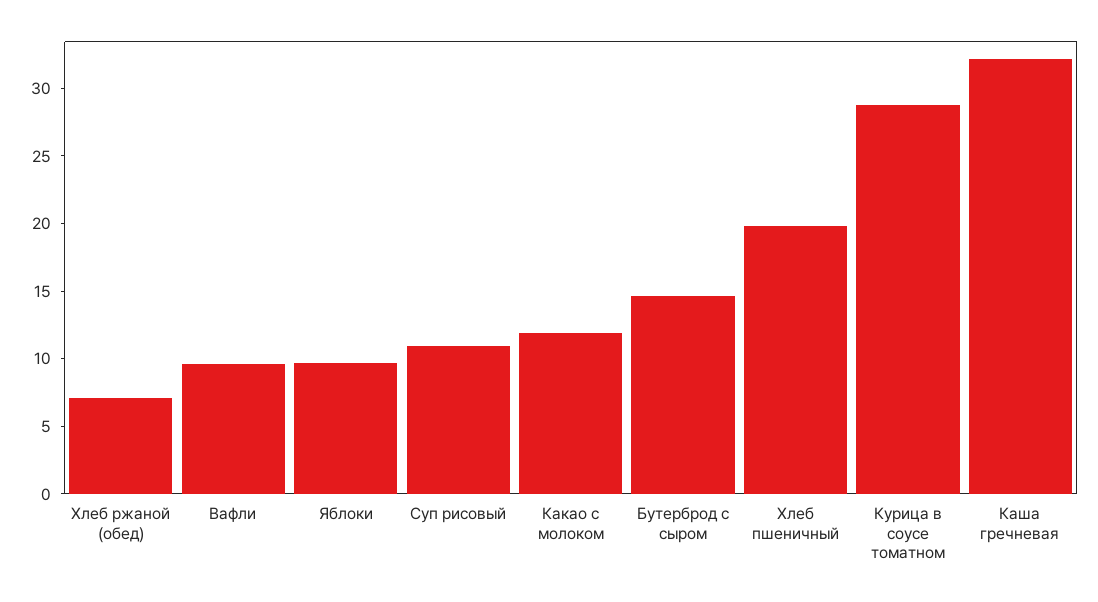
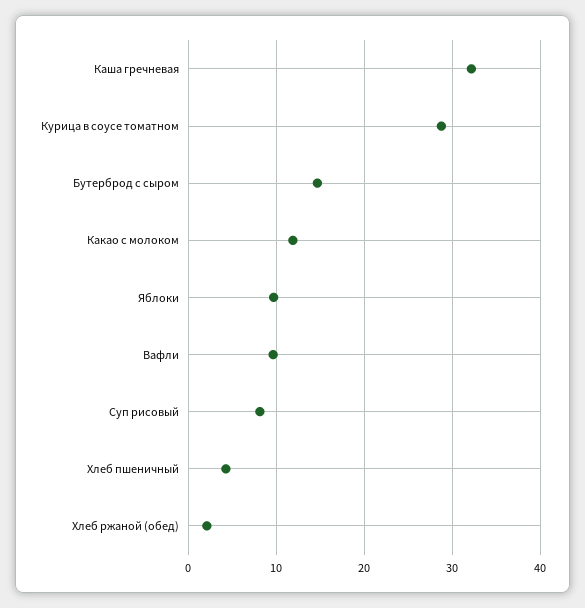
  {
-   "Хлеб ржаной (обед)": 7,
+   "Хлеб ржаной (обед)": 2,
    "Вафли": 10,
    "Яблоки": 10,
-   "Суп рисовый": 11,
+   "Суп рисовый": 8,
    "Какао с молоком": 12,
    "Бутерброд с сыром": 15,
-   "Хлеб пшеничный": 20,
+   "Хлеб пшеничный": 4,
    "Курица в соусе томатном": 29,
    "Каша гречневая": 32
  }

